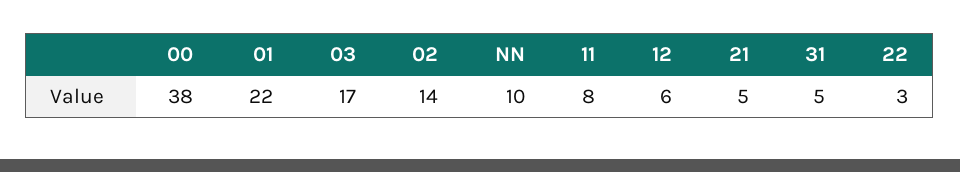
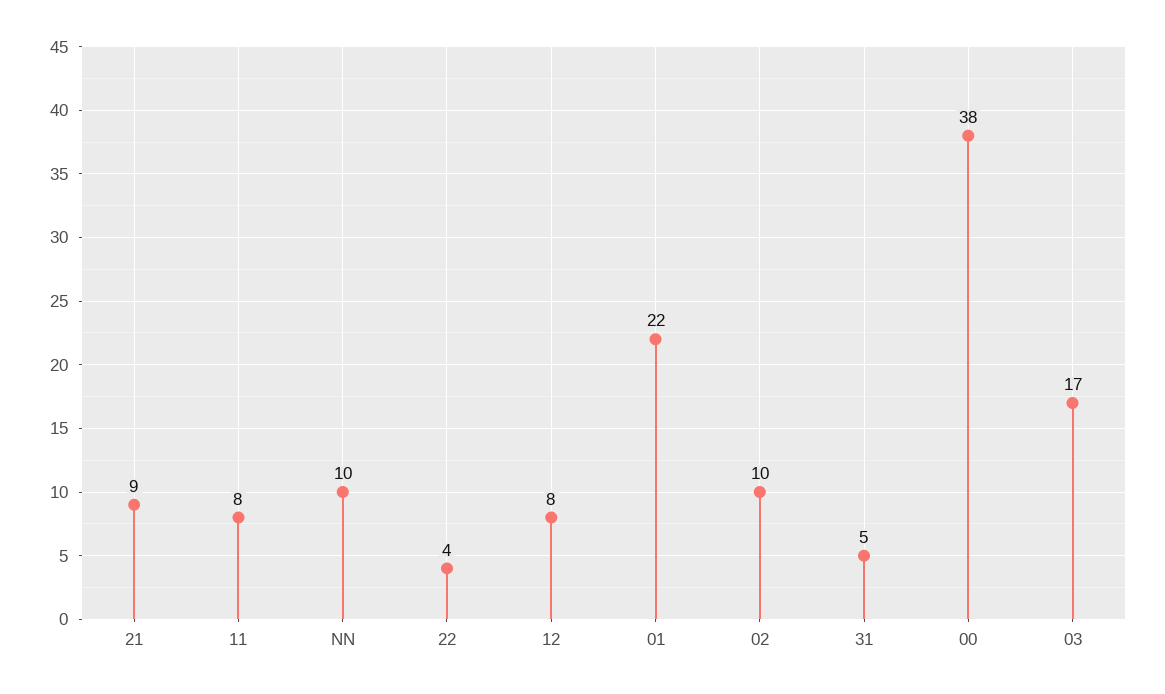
  {
    "00": 38,
    "01": 22,
    "03": 17,
-   "02": 14,
+   "02": 10,
    "NN": 10,
    "11": 8,
-   "12": 6,
+   "12": 8,
-   "21": 5,
+   "21": 9,
    "31": 5,
-   "22": 3
+   "22": 4
  }

